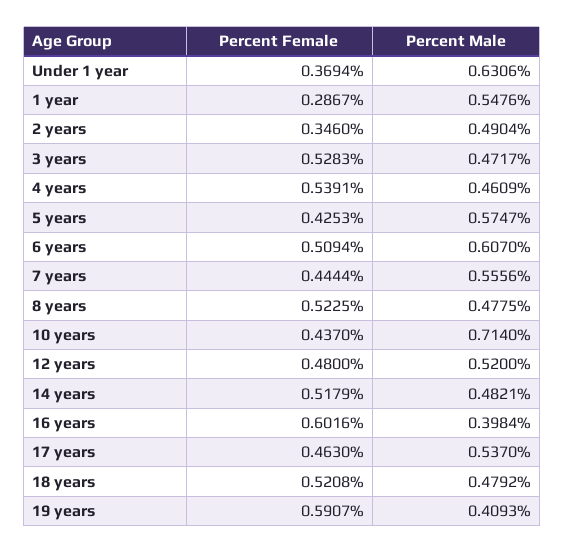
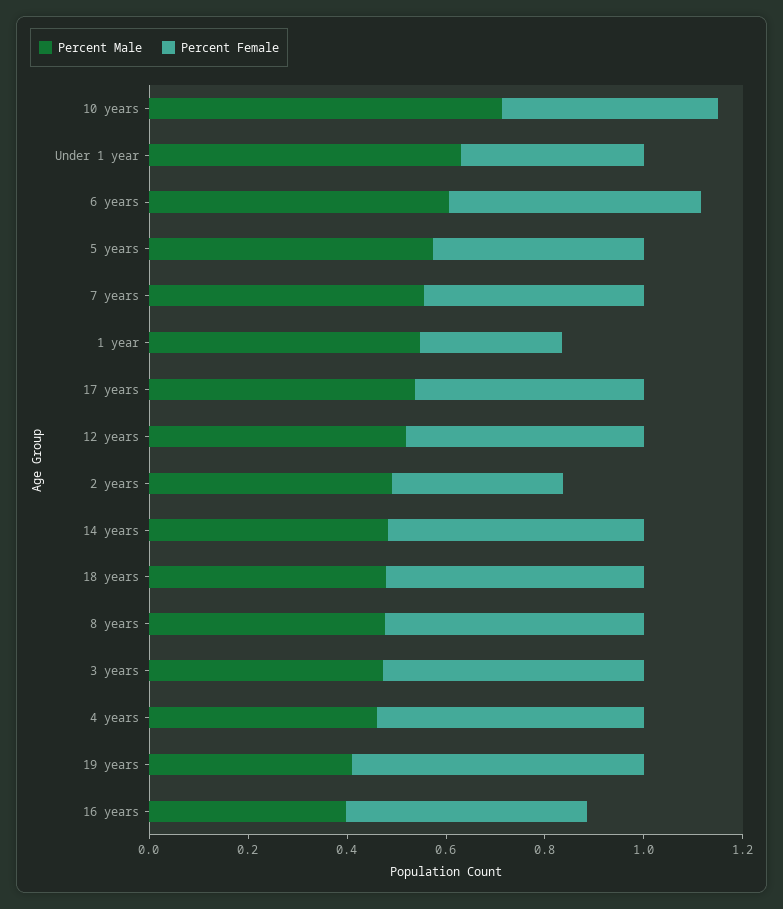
  {
    "Percent Female": {
      "Under 1 year": 0.3694,
      "1 year": 0.2867,
      "2 years": 0.346,
      "3 years": 0.5283,
      "4 years": 0.5391,
      "5 years": 0.4253,
      "6 years": 0.5094,
      "7 years": 0.4444,
      "8 years": 0.5225,
      "10 years": 0.437,
      "12 years": 0.48,
      "14 years": 0.5179,
-     "16 years": 0.6016,
+     "16 years": 0.5,
      "17 years": 0.463,
      "18 years": 0.5208,
      "19 years": 0.5907
    },
    "Percent Male": {
      "Under 1 year": 0.6306,
      "1 year": 0.5476,
      "2 years": 0.4904,
      "3 years": 0.4717,
      "4 years": 0.4609,
      "5 years": 0.5747,
      "6 years": 0.607,
      "7 years": 0.5556,
      "8 years": 0.4775,
      "10 years": 0.714,
      "12 years": 0.52,
      "14 years": 0.4821,
      "16 years": 0.3984,
      "17 years": 0.537,
      "18 years": 0.4792,
      "19 years": 0.4093
    }
  }

